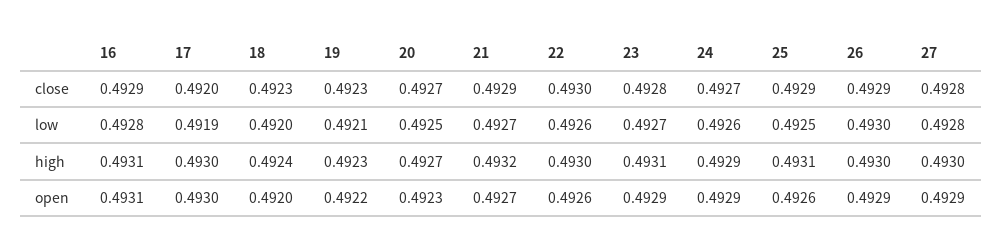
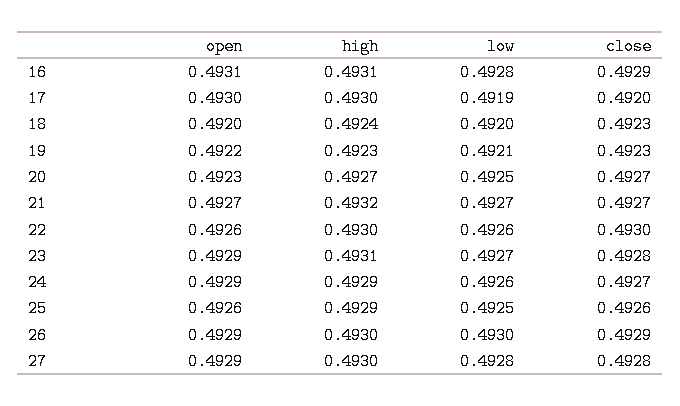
  {
    "16": {
      "close": 0.4929,
      "low": 0.4928,
      "high": 0.4931,
      "open": 0.4931
    },
    "17": {
      "close": 0.492,
      "low": 0.4919,
      "high": 0.493,
      "open": 0.493
    },
    "18": {
      "close": 0.4923,
      "low": 0.492,
      "high": 0.4924,
      "open": 0.492
    },
    "19": {
      "close": 0.4923,
      "low": 0.4921,
      "high": 0.4923,
      "open": 0.4922
    },
    "20": {
      "close": 0.4927,
      "low": 0.4925,
      "high": 0.4927,
      "open": 0.4923
    },
    "21": {
-     "close": 0.4929,
+     "close": 0.4927,
      "low": 0.4927,
      "high": 0.4932,
      "open": 0.4927
    },
    "22": {
      "close": 0.493,
      "low": 0.4926,
      "high": 0.493,
      "open": 0.4926
    },
    "23": {
      "close": 0.4928,
      "low": 0.4927,
      "high": 0.4931,
      "open": 0.4929
    },
    "24": {
      "close": 0.4927,
      "low": 0.4926,
      "high": 0.4929,
      "open": 0.4929
    },
    "25": {
-     "close": 0.4929,
+     "close": 0.4926,
      "low": 0.4925,
-     "high": 0.4931,
+     "high": 0.4929,
      "open": 0.4926
    },
    "26": {
      "close": 0.4929,
      "low": 0.493,
      "high": 0.493,
      "open": 0.4929
    },
    "27": {
      "close": 0.4928,
      "low": 0.4928,
      "high": 0.493,
      "open": 0.4929
    }
  }

